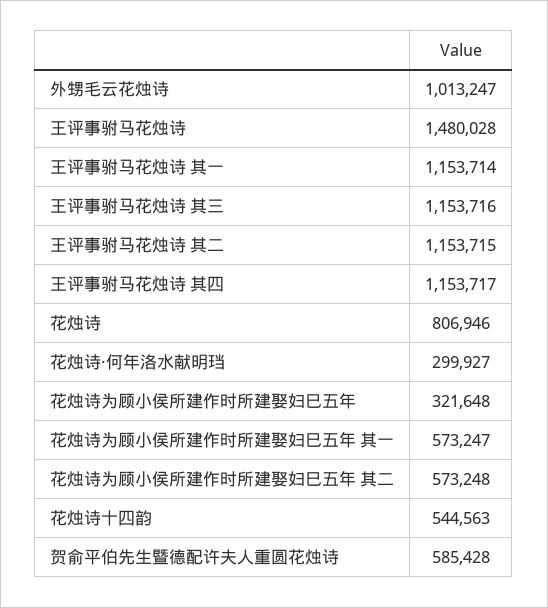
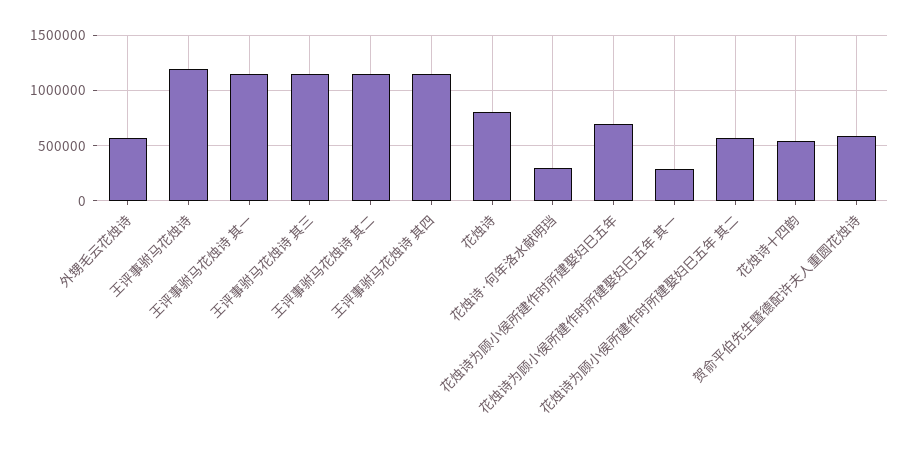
  {
-   "外甥毛云花烛诗": 1013247,
+   "外甥毛云花烛诗": 600000,
-   "王评事驸马花烛诗": 1480028,
+   "王评事驸马花烛诗": 1200000,
    "王评事驸马花烛诗 其一": 1153714,
    "王评事驸马花烛诗 其三": 1153716,
    "王评事驸马花烛诗 其二": 1153715,
    "王评事驸马花烛诗 其四": 1153717,
    "花烛诗": 806946,
    "花烛诗·何年洛水献明珰": 299927,
-   "花烛诗为顾小侯所建作时所建娶妇巳五年": 321648,
+   "花烛诗为顾小侯所建作时所建娶妇巳五年": 700000,
-   "花烛诗为顾小侯所建作时所建娶妇巳五年 其一": 573247,
+   "花烛诗为顾小侯所建作时所建娶妇巳五年 其一": 300000,
    "花烛诗为顾小侯所建作时所建娶妇巳五年 其二": 573248,
    "花烛诗十四韵": 544563,
    "贺俞平伯先生暨德配许夫人重圆花烛诗": 585428
  }

